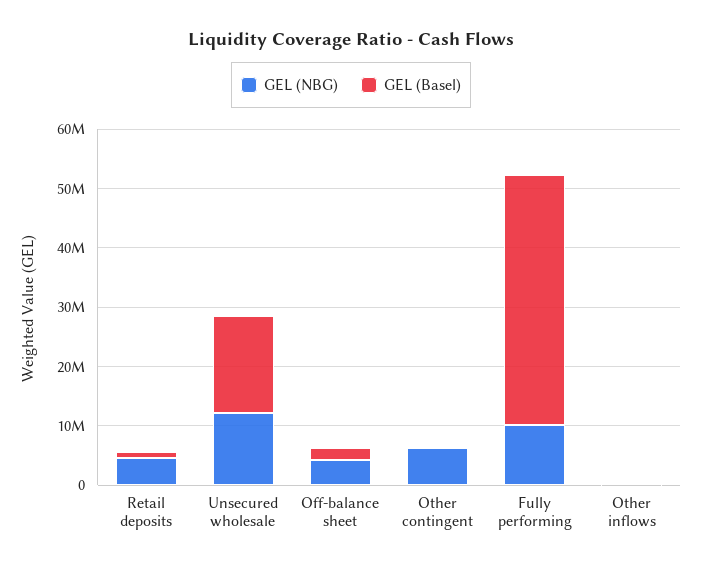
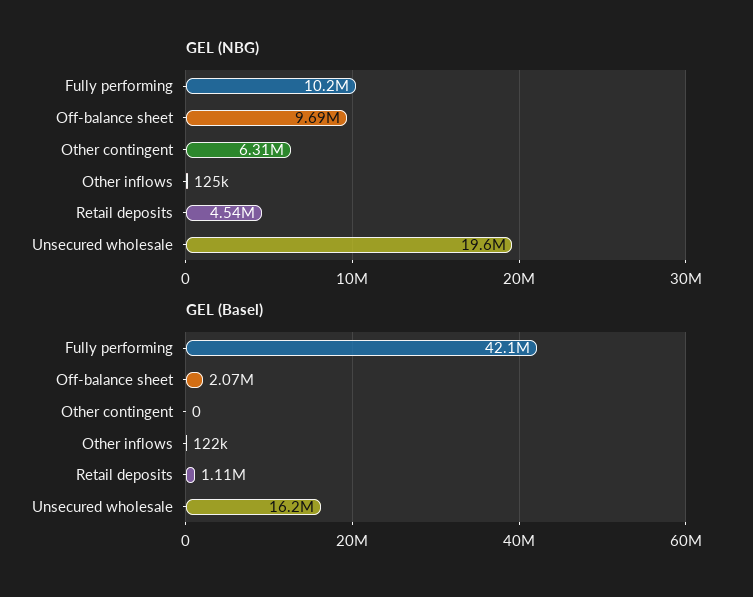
  {
    "GEL (NBG)": {
      "Retail deposits": 4540000,
-     "Unsecured wholesale": 12000000,
+     "Unsecured wholesale": 19600000,
-     "Off-balance sheet": 4000000,
+     "Off-balance sheet": 9690000,
      "Other contingent": 6310000,
      "Fully performing": 10200000,
      "Other inflows": 125000
    },
    "GEL (Basel)": {
      "Retail deposits": 1110000,
      "Unsecured wholesale": 16200000,
      "Off-balance sheet": 2070000,
      "Other contingent": 0,
      "Fully performing": 42100000,
      "Other inflows": 122000
    }
  }

